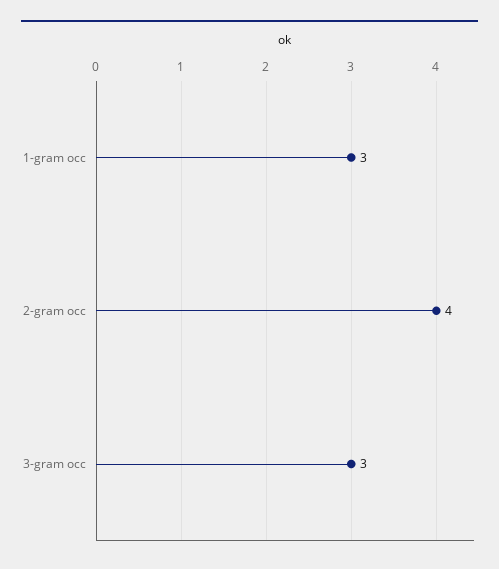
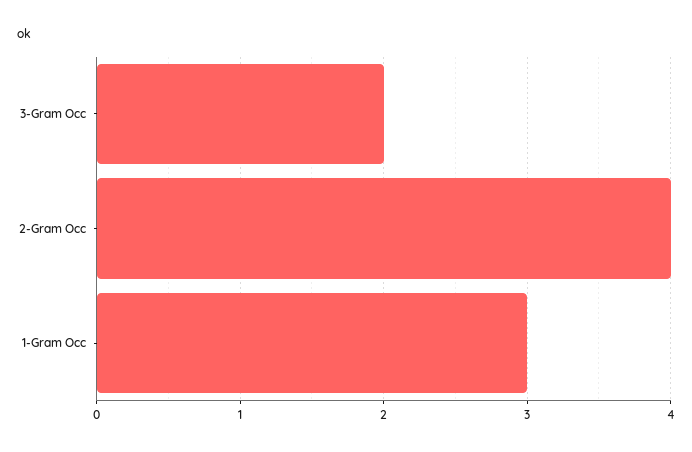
  {
    "1-gram occ": 3,
    "2-gram occ": 4,
-   "3-gram occ": 3
+   "3-gram occ": 2
  }

